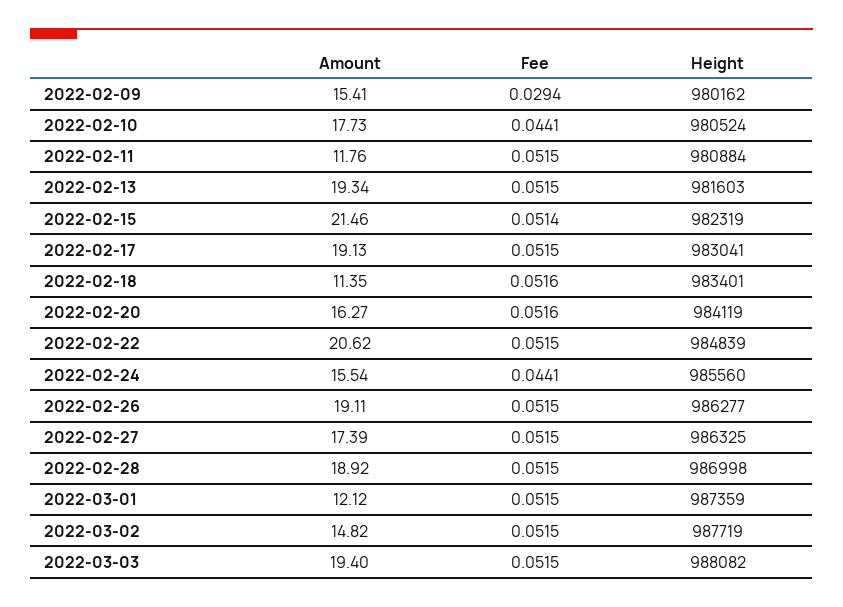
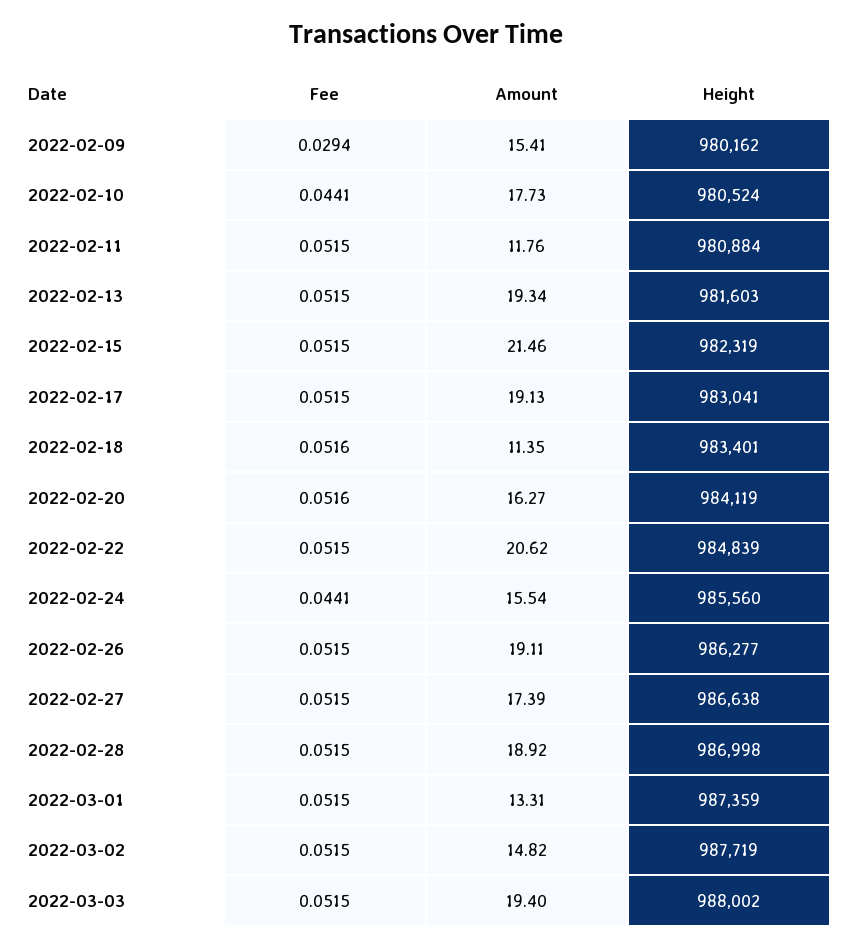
  {
    "Amount": {
      "2022-02-09": 15.41,
      "2022-02-10": 17.73,
      "2022-02-11": 11.76,
      "2022-02-13": 19.34,
      "2022-02-15": 21.46,
      "2022-02-17": 19.13,
      "2022-02-18": 11.35,
      "2022-02-20": 16.27,
      "2022-02-22": 20.62,
      "2022-02-24": 15.54,
      "2022-02-26": 19.11,
      "2022-02-27": 17.39,
      "2022-02-28": 18.92,
-     "2022-03-01": 12.12,
+     "2022-03-01": 13.31,
      "2022-03-02": 14.82,
      "2022-03-03": 19.4
    },
    "Fee": {
      "2022-02-09": 0.0294,
      "2022-02-10": 0.0441,
      "2022-02-11": 0.0515,
      "2022-02-13": 0.0515,
-     "2022-02-15": 0.0514,
+     "2022-02-15": 0.0515,
      "2022-02-17": 0.0515,
      "2022-02-18": 0.0516,
      "2022-02-20": 0.0516,
      "2022-02-22": 0.0515,
      "2022-02-24": 0.0441,
      "2022-02-26": 0.0515,
      "2022-02-27": 0.0515,
      "2022-02-28": 0.0515,
      "2022-03-01": 0.0515,
      "2022-03-02": 0.0515,
      "2022-03-03": 0.0515
    },
    "Height": {
      "2022-02-09": 980162,
      "2022-02-10": 980524,
      "2022-02-11": 980884,
      "2022-02-13": 981603,
      "2022-02-15": 982319,
      "2022-02-17": 983041,
      "2022-02-18": 983401,
      "2022-02-20": 984119,
      "2022-02-22": 984839,
      "2022-02-24": 985560,
      "2022-02-26": 986277,
-     "2022-02-27": 986325,
+     "2022-02-27": 986638,
      "2022-02-28": 986998,
      "2022-03-01": 987359,
      "2022-03-02": 987719,
-     "2022-03-03": 988082
+     "2022-03-03": 988002
    }
  }

